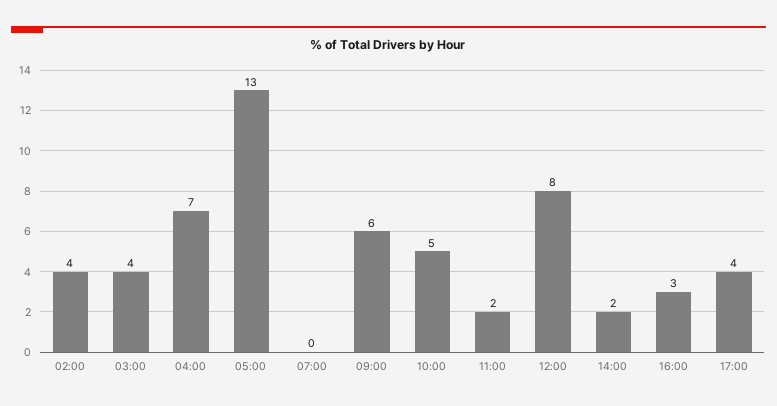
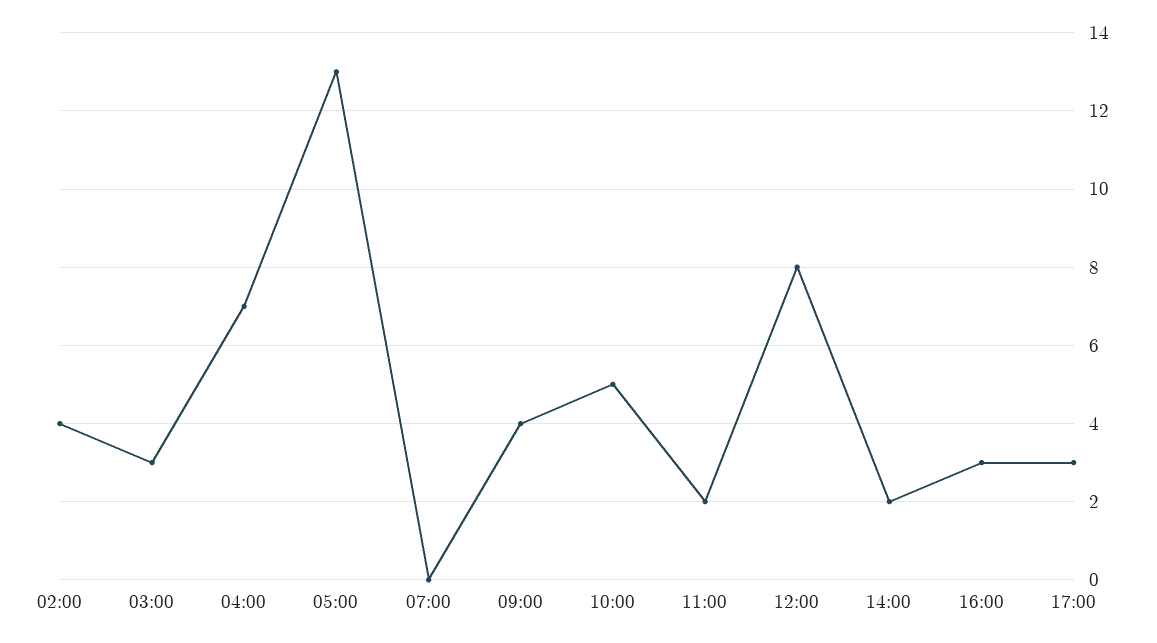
  {
    "02:00": 4,
-   "03:00": 4,
+   "03:00": 3,
    "04:00": 7,
    "05:00": 13,
    "07:00": 0,
-   "09:00": 6,
+   "09:00": 4,
    "10:00": 5,
    "11:00": 2,
    "12:00": 8,
    "14:00": 2,
    "16:00": 3,
-   "17:00": 4
+   "17:00": 3
  }

